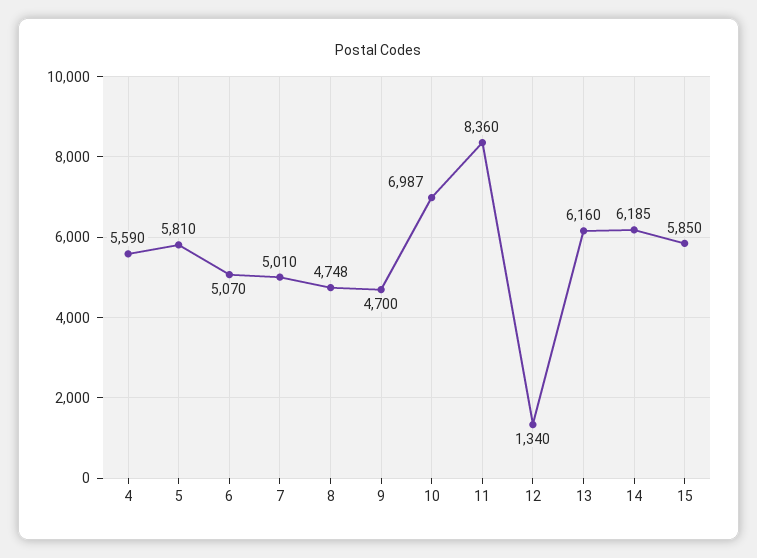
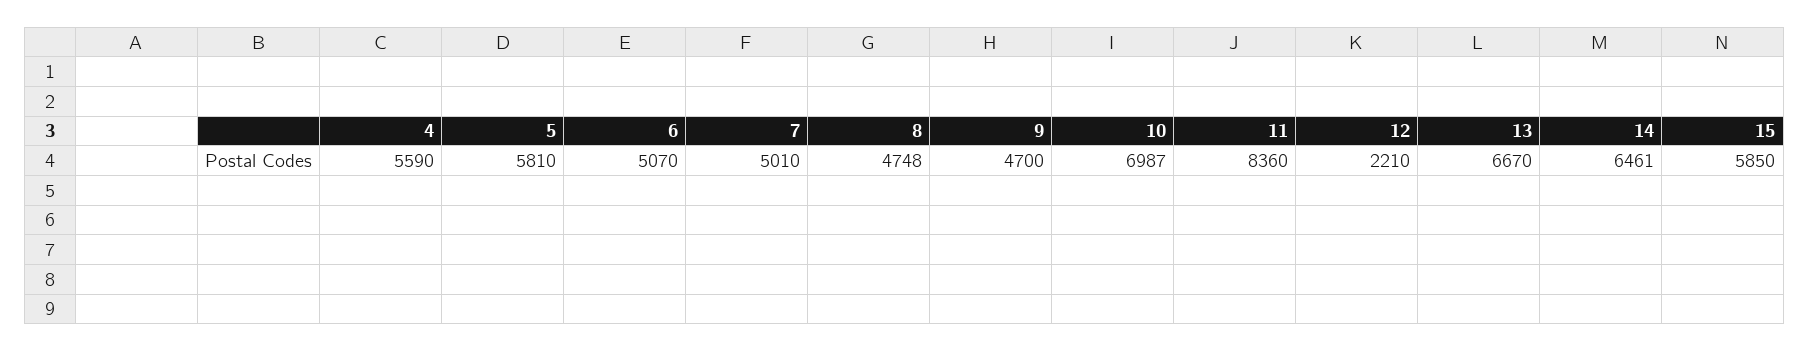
  {
    "4": 5590,
    "5": 5810,
    "6": 5070,
    "7": 5010,
    "8": 4748,
    "9": 4700,
    "10": 6987,
    "11": 8360,
-   "12": 1340,
+   "12": 2210,
-   "13": 6160,
+   "13": 6670,
-   "14": 6185,
+   "14": 6461,
    "15": 5850
  }

